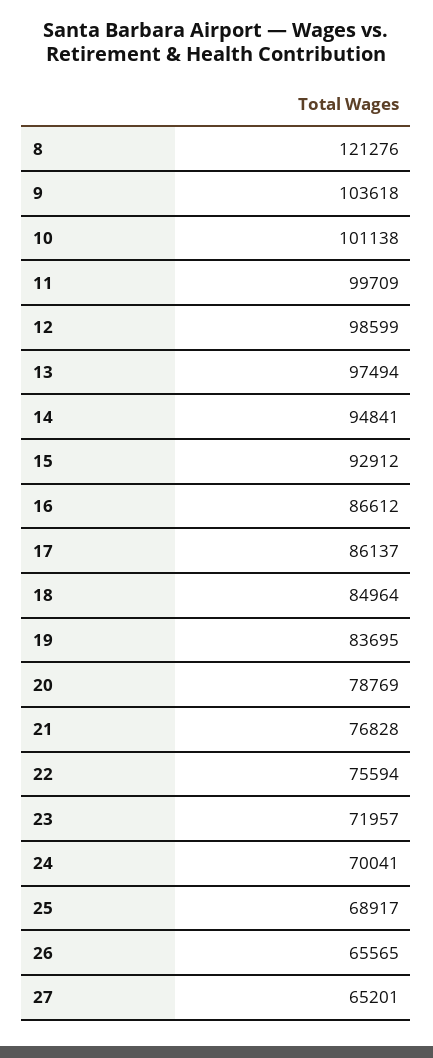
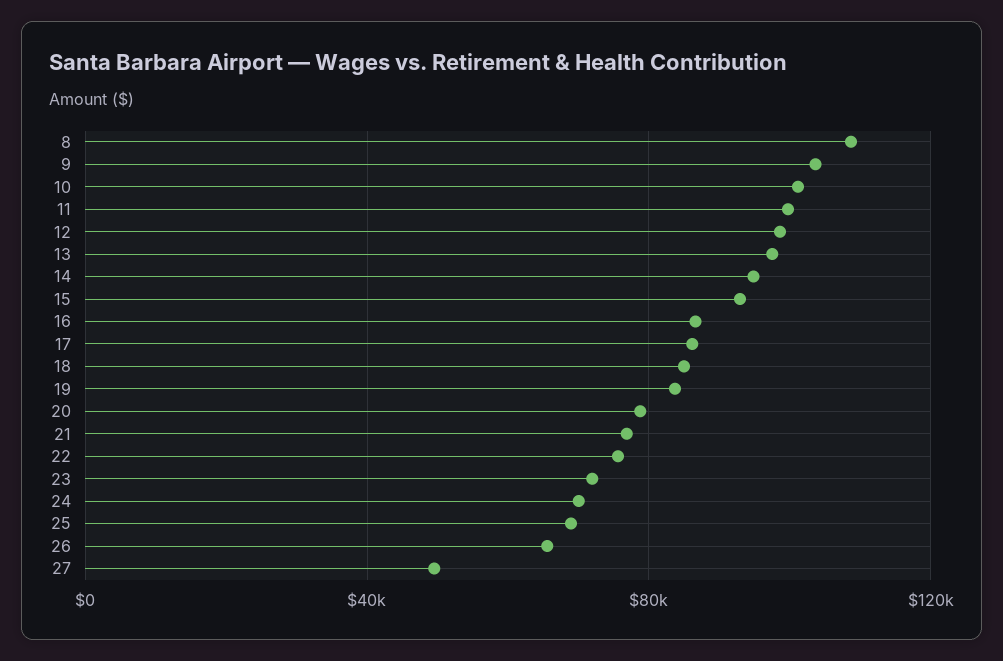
  {
-   "8": 121276,
+   "8": 110000,
    "9": 103618,
    "10": 101138,
    "11": 99709,
    "12": 98599,
    "13": 97494,
    "14": 94841,
    "15": 92912,
    "16": 86612,
    "17": 86137,
    "18": 84964,
    "19": 83695,
    "20": 78769,
    "21": 76828,
    "22": 75594,
    "23": 71957,
    "24": 70041,
    "25": 68917,
    "26": 65565,
-   "27": 65201
+   "27": 50000
  }

